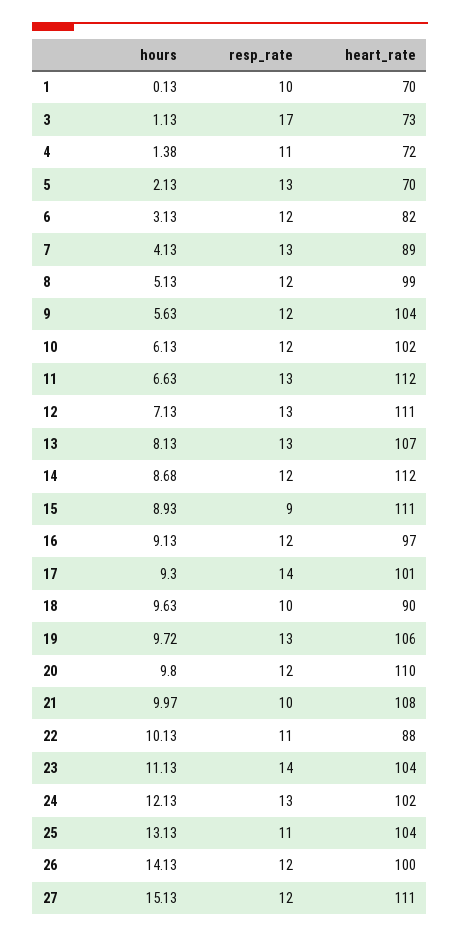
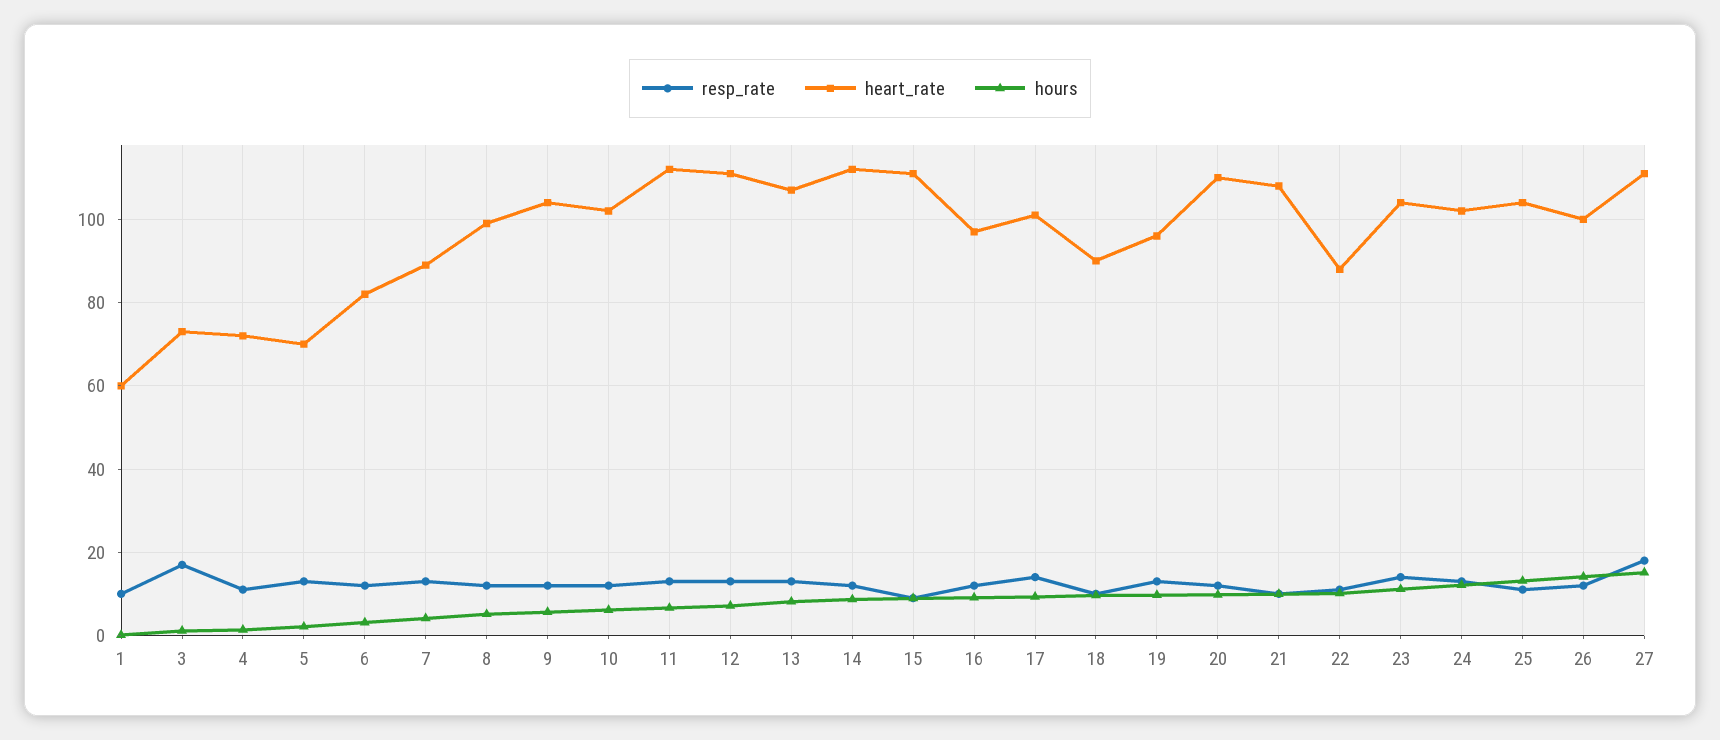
  {
    "hours": {
      "1": 0.13,
      "3": 1.13,
      "4": 1.38,
      "5": 2.13,
      "6": 3.13,
      "7": 4.13,
      "8": 5.13,
      "9": 5.63,
      "10": 6.13,
      "11": 6.63,
      "12": 7.13,
      "13": 8.13,
      "14": 8.68,
      "15": 8.93,
      "16": 9.13,
      "17": 9.3,
      "18": 9.63,
      "19": 9.72,
      "20": 9.8,
      "21": 9.97,
      "22": 10.13,
      "23": 11.13,
      "24": 12.13,
      "25": 13.13,
      "26": 14.13,
      "27": 15.13
    },
    "resp_rate": {
      "1": 10,
      "3": 17,
      "4": 11,
      "5": 13,
      "6": 12,
      "7": 13,
      "8": 12,
      "9": 12,
      "10": 12,
      "11": 13,
      "12": 13,
      "13": 13,
      "14": 12,
      "15": 9,
      "16": 12,
      "17": 14,
      "18": 10,
      "19": 13,
      "20": 12,
      "21": 10,
      "22": 11,
      "23": 14,
      "24": 13,
      "25": 11,
      "26": 12,
-     "27": 12
+     "27": 18
    },
    "heart_rate": {
-     "1": 70,
+     "1": 60,
      "3": 73,
      "4": 72,
      "5": 70,
      "6": 82,
      "7": 89,
      "8": 99,
      "9": 104,
      "10": 102,
      "11": 112,
      "12": 111,
      "13": 107,
      "14": 112,
      "15": 111,
      "16": 97,
      "17": 101,
      "18": 90,
-     "19": 106,
+     "19": 96,
      "20": 110,
      "21": 108,
      "22": 88,
      "23": 104,
      "24": 102,
      "25": 104,
      "26": 100,
      "27": 111
    }
  }

